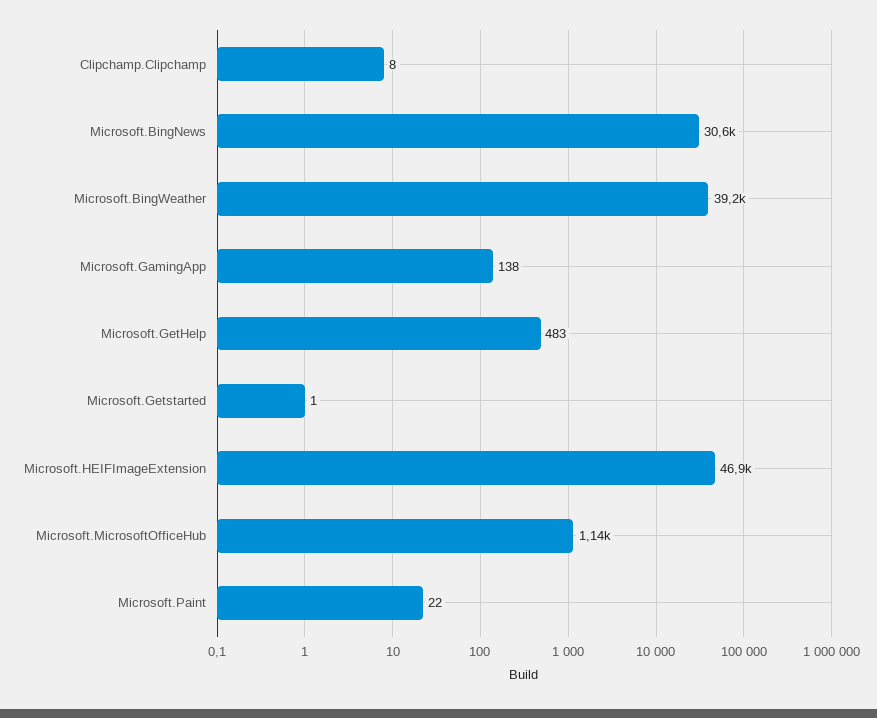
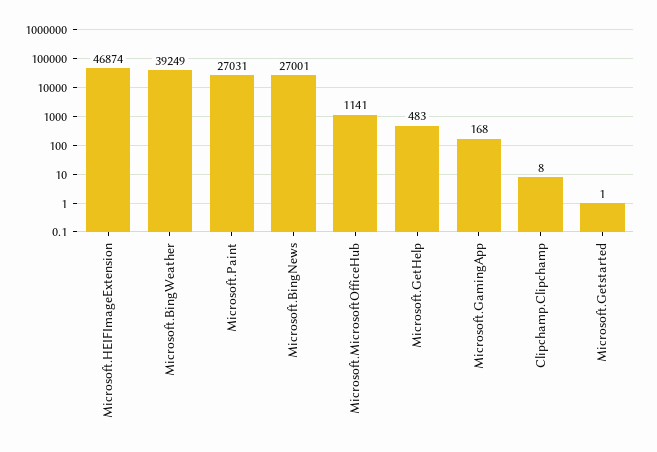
  {
    "Clipchamp.Clipchamp": 8,
-   "Microsoft.BingNews": 30600,
+   "Microsoft.BingNews": 27001,
    "Microsoft.BingWeather": 39249,
-   "Microsoft.GamingApp": 138,
+   "Microsoft.GamingApp": 168,
    "Microsoft.GetHelp": 483,
    "Microsoft.Getstarted": 1,
    "Microsoft.HEIFImageExtension": 46874,
    "Microsoft.MicrosoftOfficeHub": 1141,
-   "Microsoft.Paint": 22
+   "Microsoft.Paint": 27031
  }

